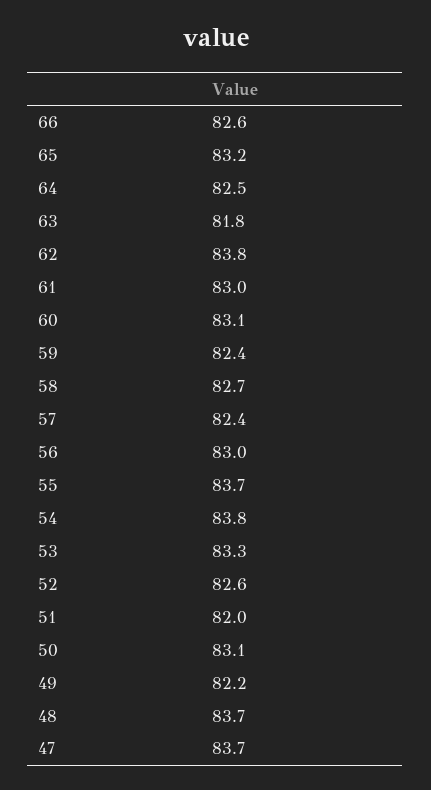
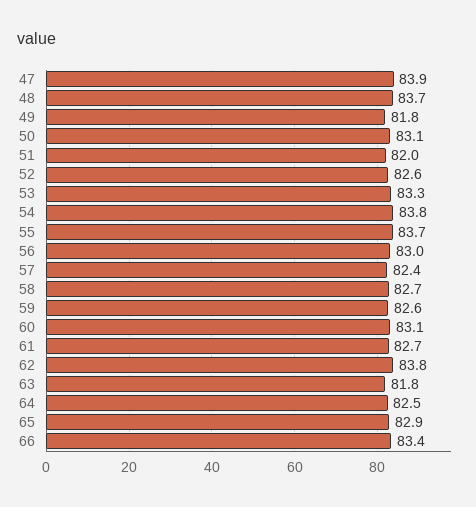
  {
-   "66": 82.6,
+   "66": 83.4,
-   "65": 83.2,
+   "65": 82.9,
    "64": 82.5,
    "63": 81.8,
    "62": 83.8,
-   "61": 83,
+   "61": 82.7,
    "60": 83.1,
-   "59": 82.4,
+   "59": 82.6,
    "58": 82.7,
    "57": 82.4,
    "56": 83,
    "55": 83.7,
    "54": 83.8,
    "53": 83.3,
    "52": 82.6,
    "51": 82,
    "50": 83.1,
-   "49": 82.2,
+   "49": 81.8,
    "48": 83.7,
-   "47": 83.7
+   "47": 83.9
  }

